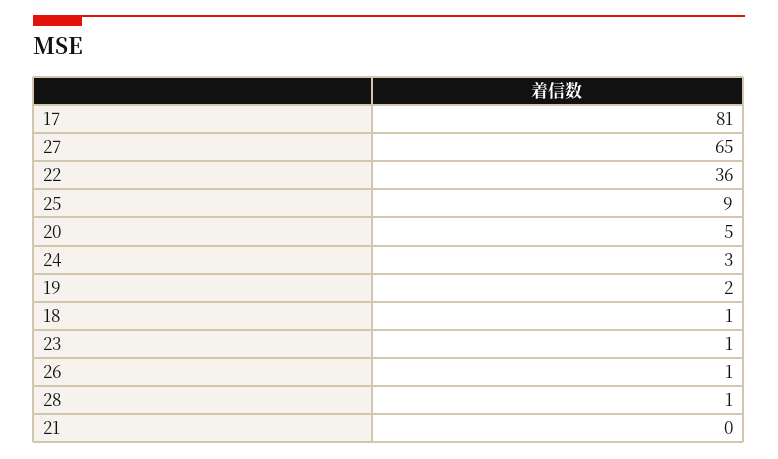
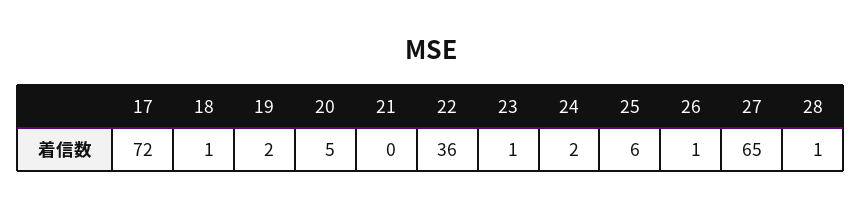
  {
-   "17": 81,
+   "17": 72,
    "27": 65,
    "22": 36,
-   "25": 9,
+   "25": 6,
    "20": 5,
-   "24": 3,
+   "24": 2,
    "19": 2,
    "18": 1,
    "23": 1,
    "26": 1,
    "28": 1,
    "21": 0
  }

